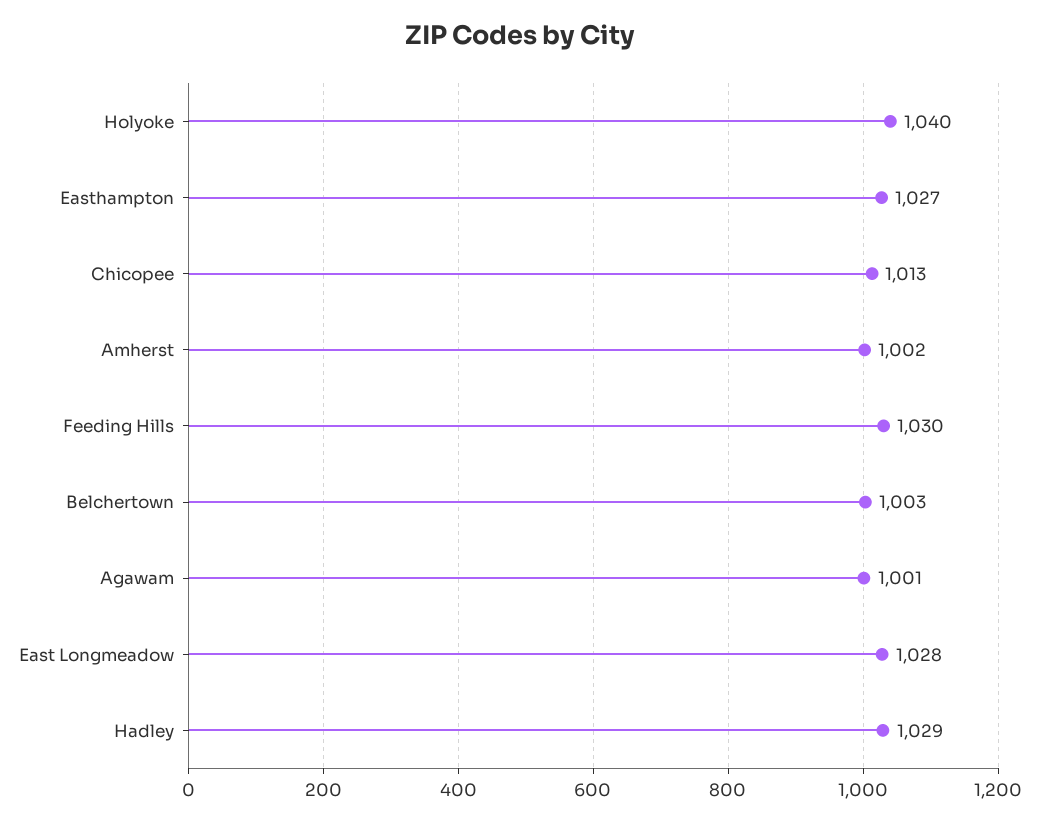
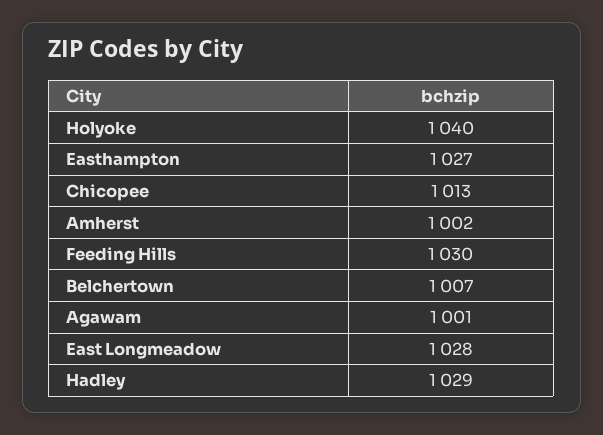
  {
    "Holyoke": 1040,
    "Easthampton": 1027,
    "Chicopee": 1013,
    "Amherst": 1002,
    "Feeding Hills": 1030,
-   "Belchertown": 1003,
+   "Belchertown": 1007,
    "Agawam": 1001,
    "East Longmeadow": 1028,
    "Hadley": 1029
  }

